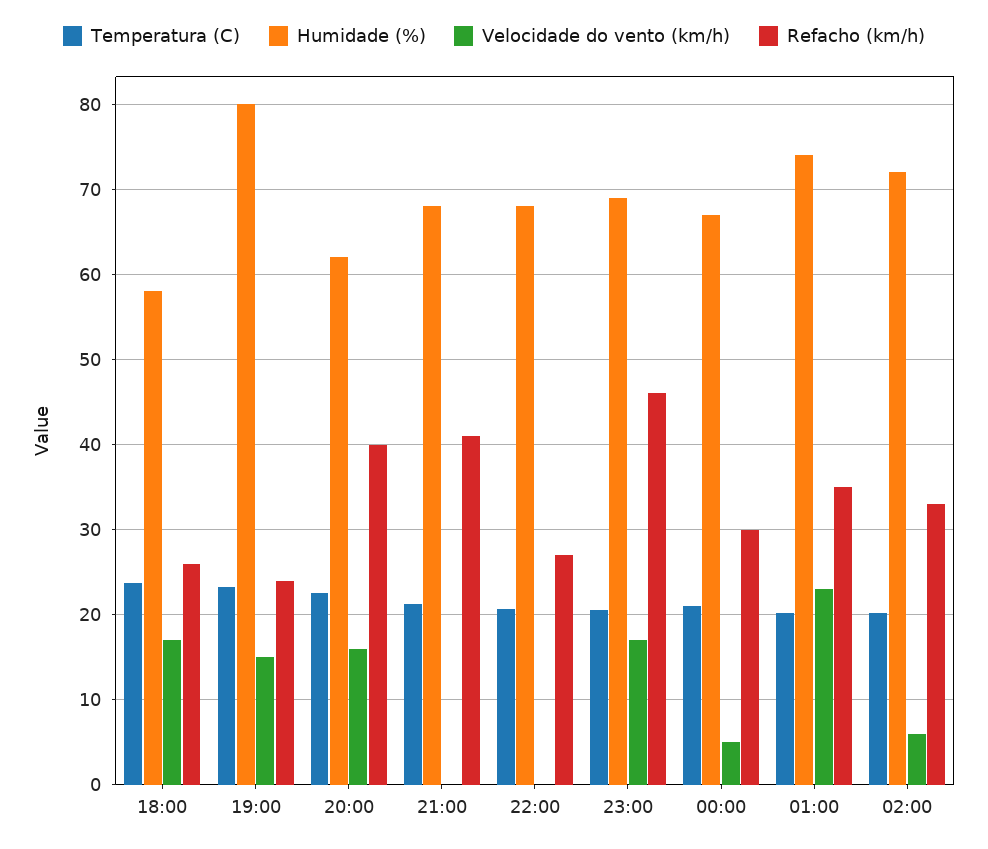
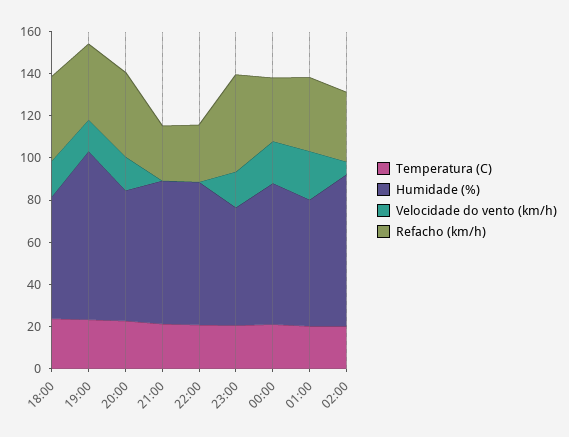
  {
    "Temperatura (C)": {
      "18:00": 24,
      "19:00": 23,
      "20:00": 23,
      "21:00": 21,
      "22:00": 21,
      "23:00": 21,
      "00:00": 21,
      "01:00": 20,
      "02:00": 20
    },
    "Humidade (%)": {
      "18:00": 58,
      "19:00": 80,
      "20:00": 62,
      "21:00": 68,
      "22:00": 68,
-     "23:00": 69,
+     "23:00": 55,
      "00:00": 67,
-     "01:00": 74,
+     "01:00": 60,
      "02:00": 72
    },
    "Velocidade do vento (km/h)": {
      "18:00": 17,
      "19:00": 15,
      "20:00": 16,
      "21:00": 0,
      "22:00": 0,
      "23:00": 17,
-     "00:00": 5,
+     "00:00": 20,
      "01:00": 23,
      "02:00": 6
    },
    "Refacho (km/h)": {
-     "18:00": 26,
+     "18:00": 40,
-     "19:00": 24,
+     "19:00": 35,
      "20:00": 40,
-     "21:00": 41,
+     "21:00": 25,
      "22:00": 27,
      "23:00": 46,
      "00:00": 30,
      "01:00": 35,
      "02:00": 33
    }
  }

